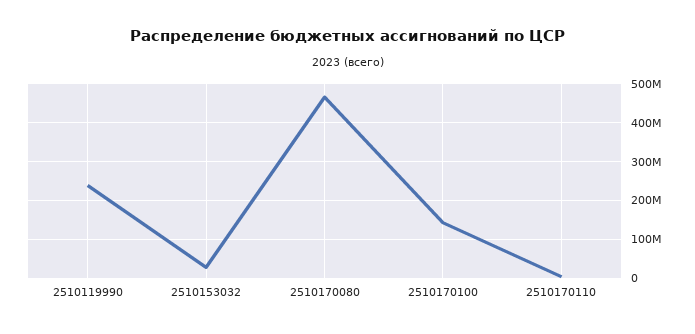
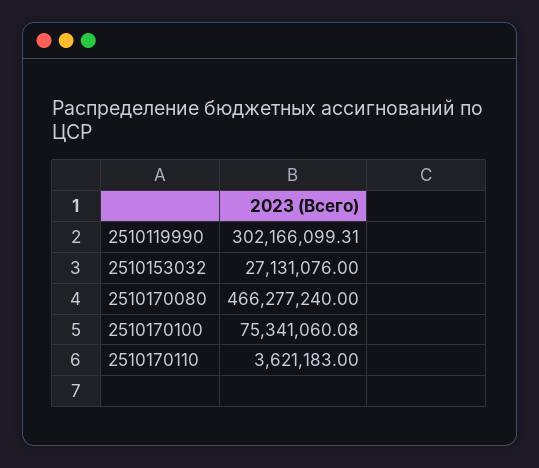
  {
-   "2510119990": 240000000,
+   "2510119990": 302166099.31,
    "2510153032": 27131076,
    "2510170080": 466277240,
-   "2510170100": 140000000,
+   "2510170100": 75341060.08,
    "2510170110": 3621183
  }

